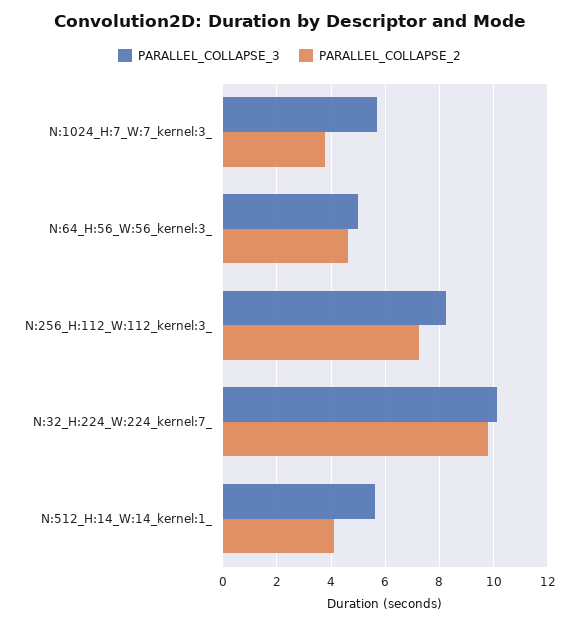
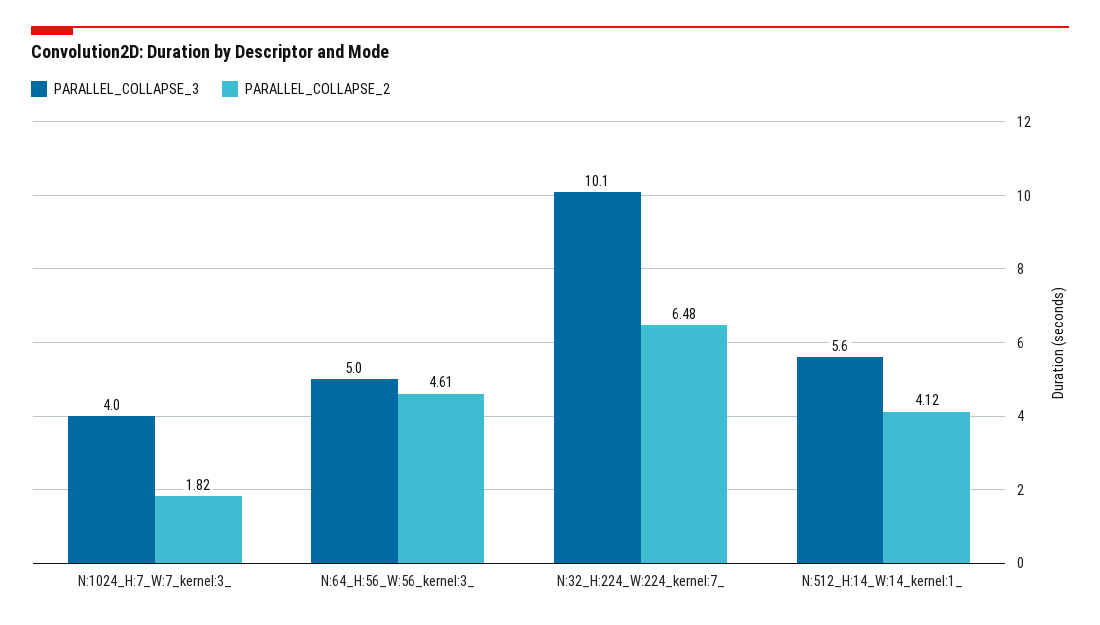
  {
    "PARALLEL_COLLAPSE_3": {
-     "N:1024_H:7_W:7_kernel:3_": 5.75,
+     "N:1024_H:7_W:7_kernel:3_": 4,
      "N:64_H:56_W:56_kernel:3_": 5,
-     "N:256_H:112_W:112_kernel:3_": 8.25,
      "N:32_H:224_W:224_kernel:7_": 10.1,
      "N:512_H:14_W:14_kernel:1_": 5.6
    },
    "PARALLEL_COLLAPSE_2": {
-     "N:1024_H:7_W:7_kernel:3_": 3.75,
+     "N:1024_H:7_W:7_kernel:3_": 1.82,
      "N:64_H:56_W:56_kernel:3_": 4.61,
-     "N:256_H:112_W:112_kernel:3_": 7.25,
-     "N:32_H:224_W:224_kernel:7_": 9.75,
+     "N:32_H:224_W:224_kernel:7_": 6.48,
      "N:512_H:14_W:14_kernel:1_": 4.12
    }
  }

